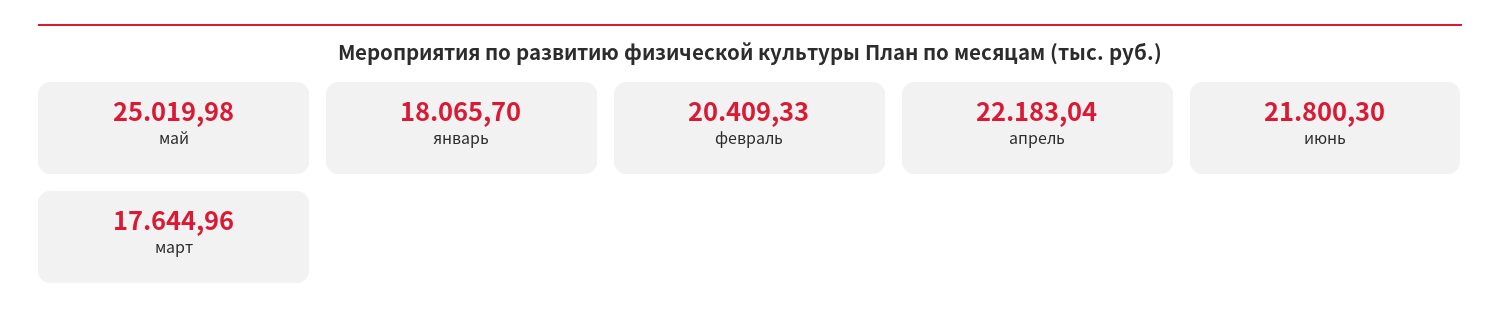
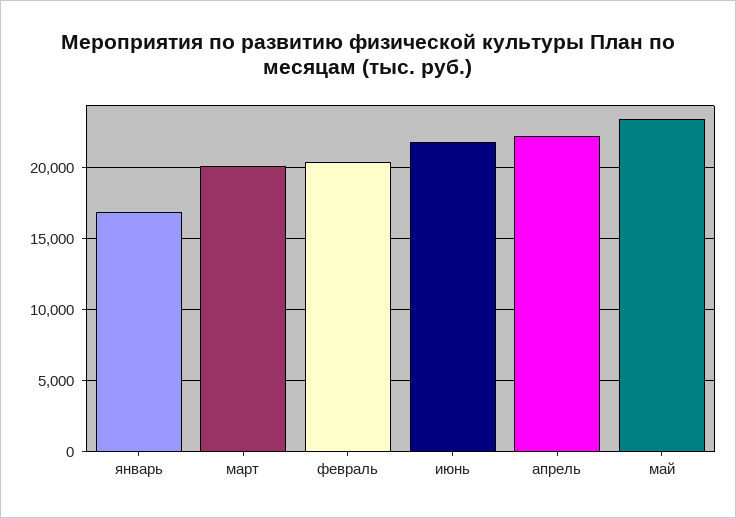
  {
-   "май": 25019.98,
+   "май": 23500,
-   "январь": 18065.7,
+   "январь": 17000,
    "февраль": 20409.33,
    "апрель": 22183.04,
    "июнь": 21800.3,
-   "март": 17644.96
+   "март": 20000
  }

